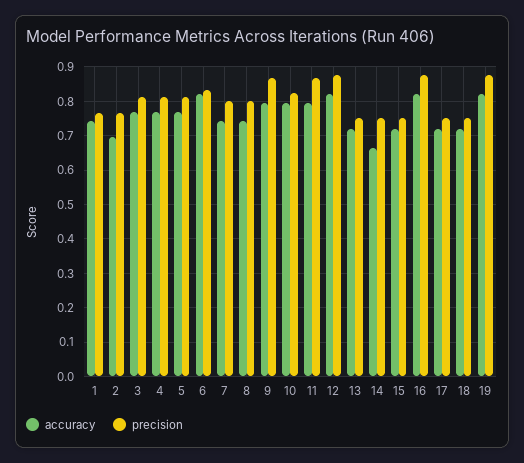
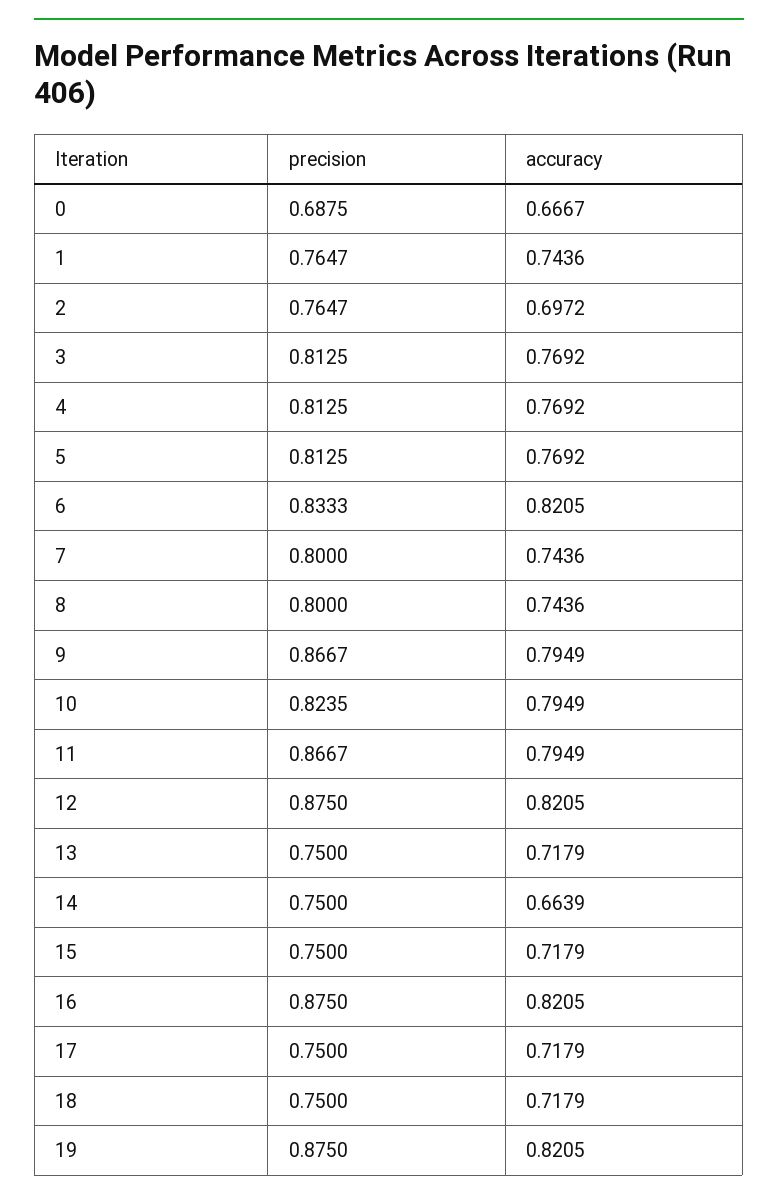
  {
    "accuracy": {
      "1": 0.7436,
      "2": 0.6972,
      "3": 0.7692,
      "4": 0.7692,
      "5": 0.7692,
      "6": 0.8205,
      "7": 0.7436,
      "8": 0.7436,
      "9": 0.7949,
      "10": 0.7949,
      "11": 0.7949,
      "12": 0.8205,
      "13": 0.7179,
      "14": 0.6639,
      "15": 0.7179,
      "16": 0.8205,
      "17": 0.7179,
      "18": 0.7179,
-     "19": 0.8205
+     "19": 0.8205,
+     "0": 0.6667
    },
    "precision": {
      "1": 0.7647,
      "2": 0.7647,
      "3": 0.8125,
      "4": 0.8125,
      "5": 0.8125,
      "6": 0.8333,
      "7": 0.8,
      "8": 0.8,
      "9": 0.8667,
      "10": 0.8235,
      "11": 0.8667,
      "12": 0.875,
      "13": 0.75,
      "14": 0.75,
      "15": 0.75,
      "16": 0.875,
      "17": 0.75,
      "18": 0.75,
-     "19": 0.875
+     "19": 0.875,
+     "0": 0.6875
    }
  }

